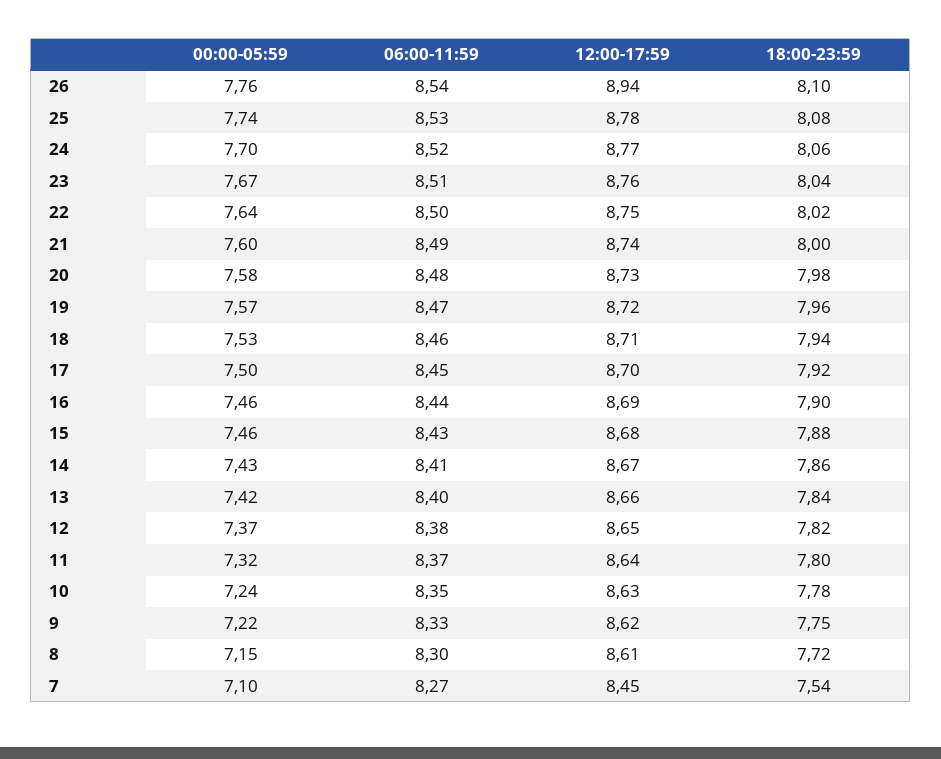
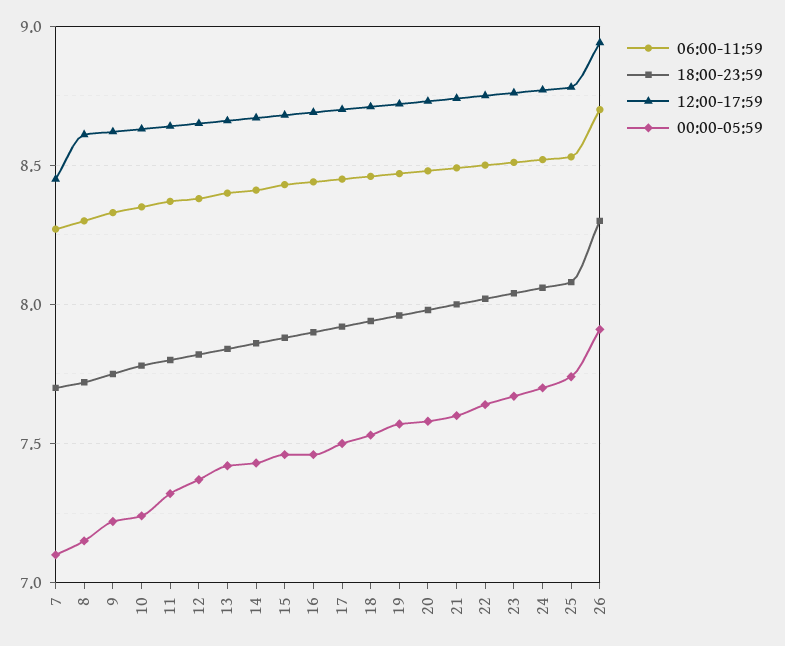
  {
    "00:00-05:59": {
-     "26": 7.76,
+     "26": 7.9,
      "25": 7.74,
      "24": 7.7,
      "23": 7.67,
      "22": 7.64,
      "21": 7.6,
      "20": 7.58,
      "19": 7.57,
      "18": 7.53,
      "17": 7.5,
      "16": 7.46,
      "15": 7.46,
      "14": 7.43,
      "13": 7.42,
      "12": 7.37,
      "11": 7.32,
      "10": 7.24,
      "9": 7.22,
      "8": 7.15,
      "7": 7.1
    },
    "06:00-11:59": {
-     "26": 8.54,
+     "26": 8.7,
      "25": 8.53,
      "24": 8.52,
      "23": 8.51,
      "22": 8.5,
      "21": 8.49,
      "20": 8.48,
      "19": 8.47,
      "18": 8.46,
      "17": 8.45,
      "16": 8.44,
      "15": 8.43,
      "14": 8.41,
      "13": 8.4,
      "12": 8.38,
      "11": 8.37,
      "10": 8.35,
      "9": 8.33,
      "8": 8.3,
      "7": 8.27
    },
    "12:00-17:59": {
      "26": 8.94,
      "25": 8.78,
      "24": 8.77,
      "23": 8.76,
      "22": 8.75,
      "21": 8.74,
      "20": 8.73,
      "19": 8.72,
      "18": 8.71,
      "17": 8.7,
      "16": 8.69,
      "15": 8.68,
      "14": 8.67,
      "13": 8.66,
      "12": 8.65,
      "11": 8.64,
      "10": 8.63,
      "9": 8.62,
      "8": 8.61,
      "7": 8.45
    },
    "18:00-23:59": {
-     "26": 8.1,
+     "26": 8.3,
      "25": 8.08,
      "24": 8.06,
      "23": 8.04,
      "22": 8.02,
      "21": 8,
      "20": 7.98,
      "19": 7.96,
      "18": 7.94,
      "17": 7.92,
      "16": 7.9,
      "15": 7.88,
      "14": 7.86,
      "13": 7.84,
      "12": 7.82,
      "11": 7.8,
      "10": 7.78,
      "9": 7.75,
      "8": 7.72,
-     "7": 7.54
+     "7": 7.7
    }
  }

